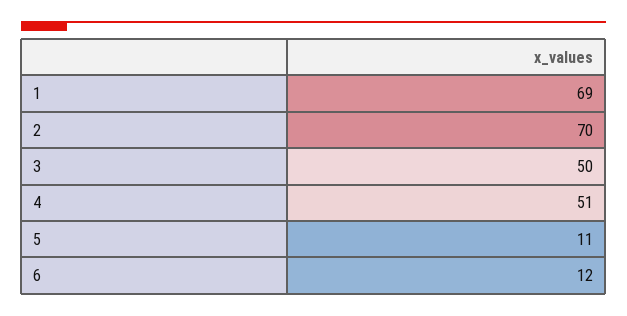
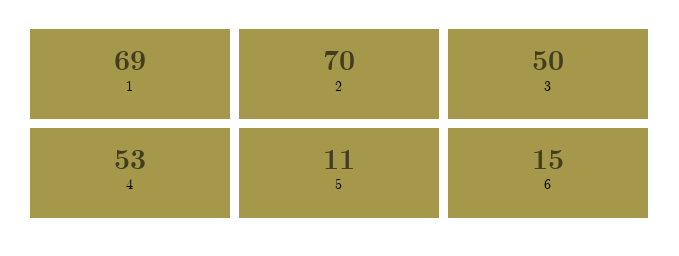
  {
    "1": 69,
    "2": 70,
    "3": 50,
-   "4": 51,
+   "4": 53,
    "5": 11,
-   "6": 12
+   "6": 15
  }

